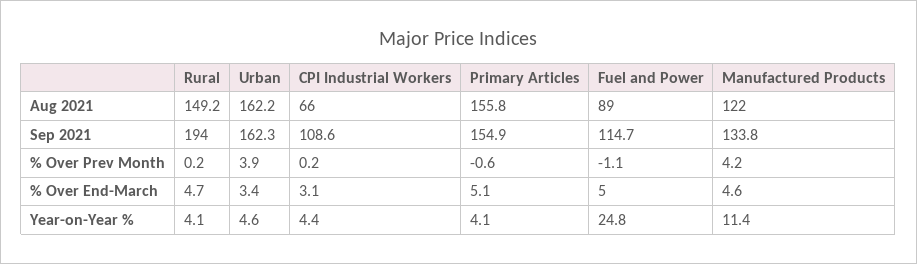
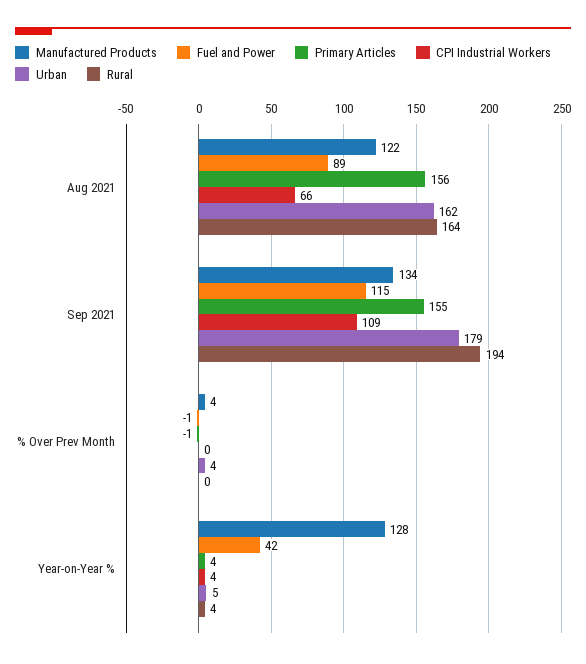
  {
    "Rural": {
-     "Aug 2021": 149.2,
+     "Aug 2021": 164,
      "Sep 2021": 194,
      "% Over Prev Month": 0.2,
-     "% Over End-March": 4.7,
      "Year-on-Year %": 4.1
    },
    "Urban": {
      "Aug 2021": 162.2,
-     "Sep 2021": 162.3,
+     "Sep 2021": 179,
      "% Over Prev Month": 3.9,
-     "% Over End-March": 3.4,
      "Year-on-Year %": 4.6
    },
    "CPI Industrial Workers": {
      "Aug 2021": 66,
      "Sep 2021": 108.6,
      "% Over Prev Month": 0.2,
-     "% Over End-March": 3.1,
      "Year-on-Year %": 4.4
    },
    "Primary Articles": {
      "Aug 2021": 155.8,
      "Sep 2021": 154.9,
      "% Over Prev Month": -0.6,
-     "% Over End-March": 5.1,
      "Year-on-Year %": 4.1
    },
    "Fuel and Power": {
      "Aug 2021": 89,
      "Sep 2021": 114.7,
      "% Over Prev Month": -1.1,
-     "% Over End-March": 5,
-     "Year-on-Year %": 24.8
+     "Year-on-Year %": 42
    },
    "Manufactured Products": {
      "Aug 2021": 122,
      "Sep 2021": 133.8,
      "% Over Prev Month": 4.2,
-     "% Over End-March": 4.6,
-     "Year-on-Year %": 11.4
+     "Year-on-Year %": 128
    }
  }

